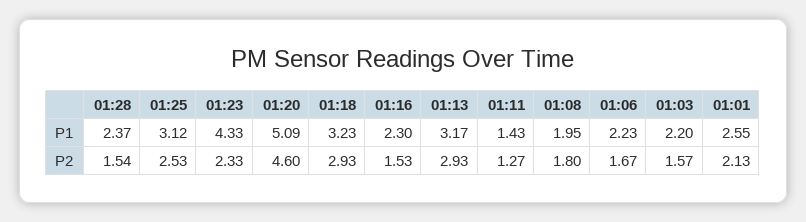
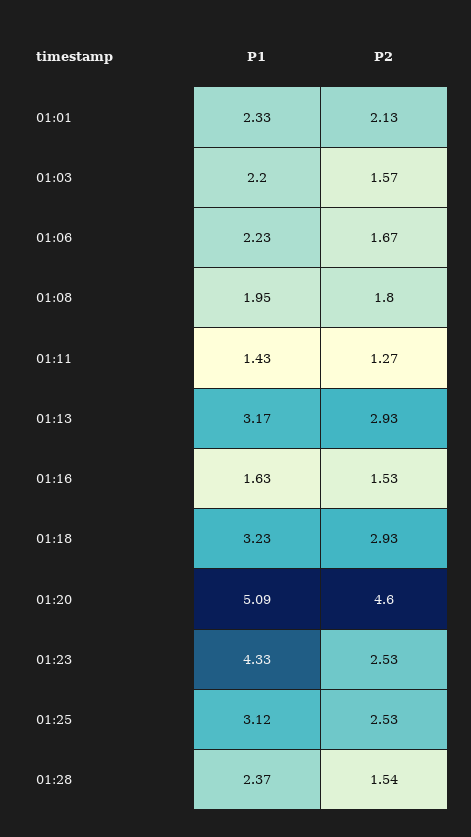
  {
    "01:28": {
      "P1": 2.37,
      "P2": 1.54
    },
    "01:25": {
      "P1": 3.12,
      "P2": 2.53
    },
    "01:23": {
      "P1": 4.33,
-     "P2": 2.33
+     "P2": 2.53
    },
    "01:20": {
      "P1": 5.09,
      "P2": 4.6
    },
    "01:18": {
      "P1": 3.23,
      "P2": 2.93
    },
    "01:16": {
-     "P1": 2.3,
+     "P1": 1.63,
      "P2": 1.53
    },
    "01:13": {
      "P1": 3.17,
      "P2": 2.93
    },
    "01:11": {
      "P1": 1.43,
      "P2": 1.27
    },
    "01:08": {
      "P1": 1.95,
      "P2": 1.8
    },
    "01:06": {
      "P1": 2.23,
      "P2": 1.67
    },
    "01:03": {
      "P1": 2.2,
      "P2": 1.57
    },
    "01:01": {
-     "P1": 2.55,
+     "P1": 2.33,
      "P2": 2.13
    }
  }

